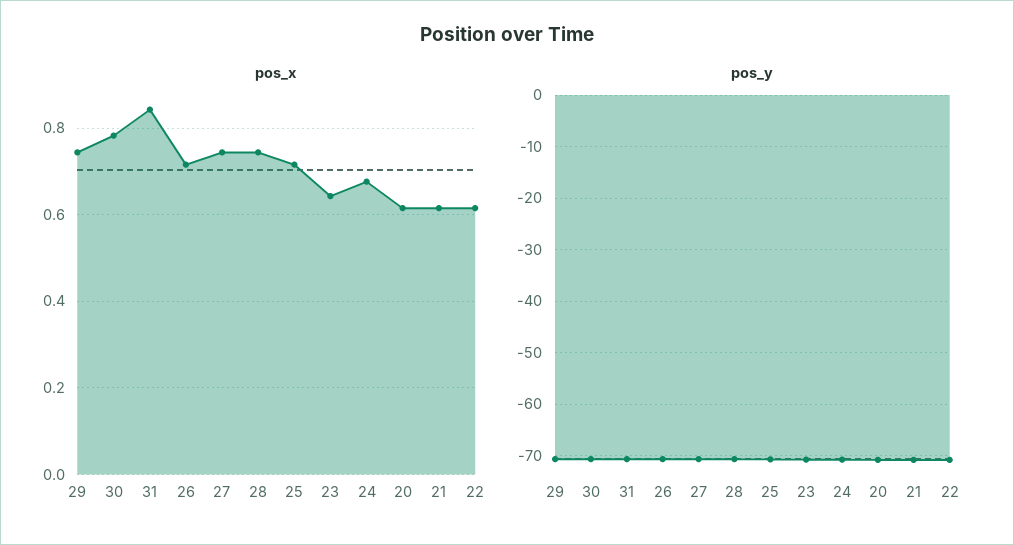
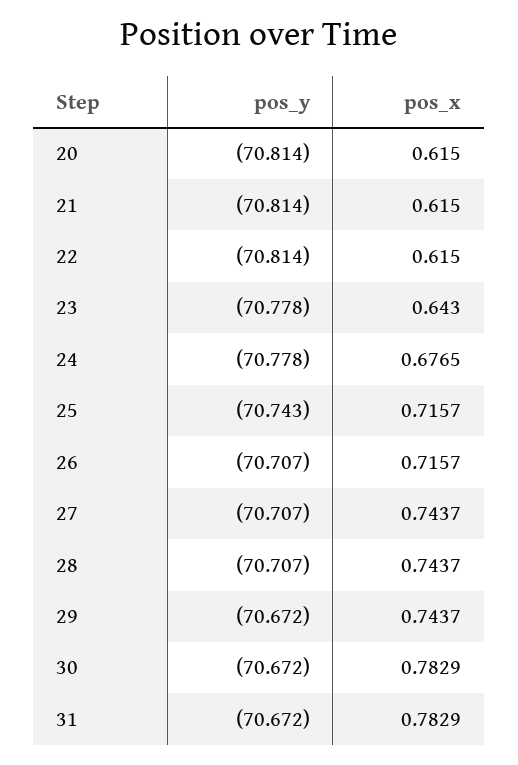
  {
    "pos_x": {
      "29": 0.7437,
      "30": 0.7829,
-     "31": 0.84,
+     "31": 0.7829,
      "26": 0.7157,
      "27": 0.7437,
      "28": 0.7437,
      "25": 0.7157,
      "23": 0.643,
      "24": 0.6765,
      "20": 0.615,
      "21": 0.615,
      "22": 0.615
    },
    "pos_y": {
      "29": -70.672,
      "30": -70.672,
      "31": -70.672,
      "26": -70.707,
      "27": -70.707,
      "28": -70.707,
      "25": -70.743,
      "23": -70.778,
      "24": -70.778,
      "20": -70.814,
      "21": -70.814,
      "22": -70.814
    }
  }

